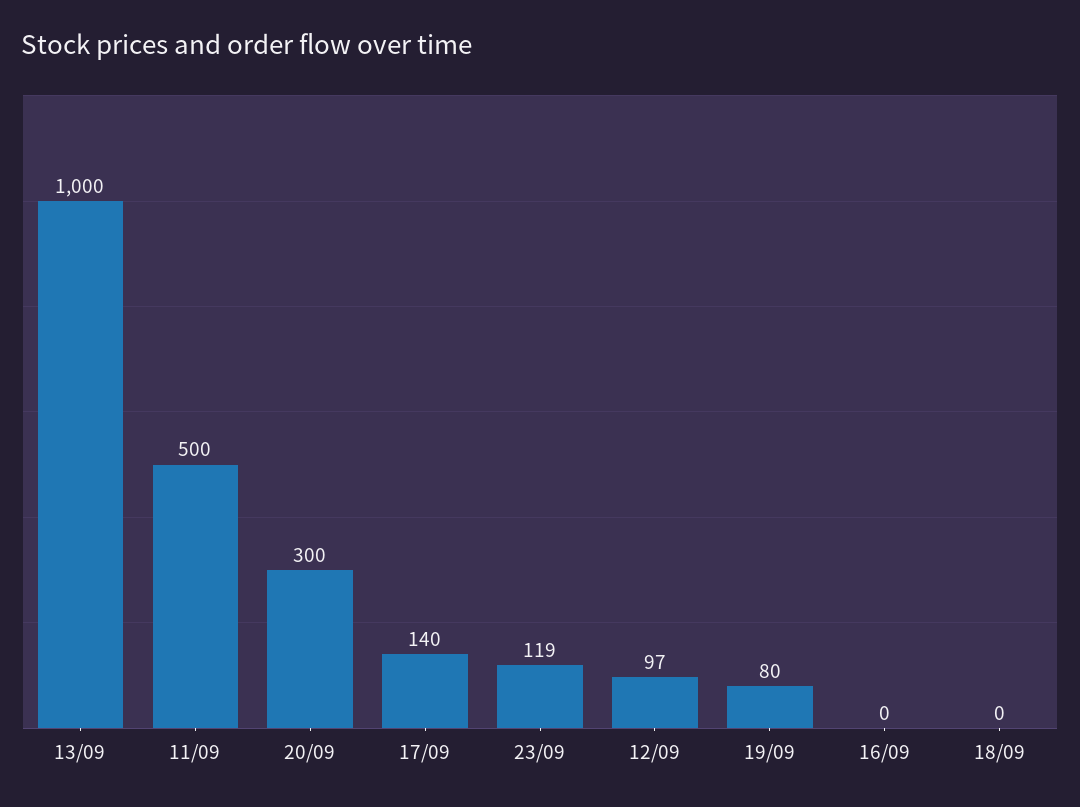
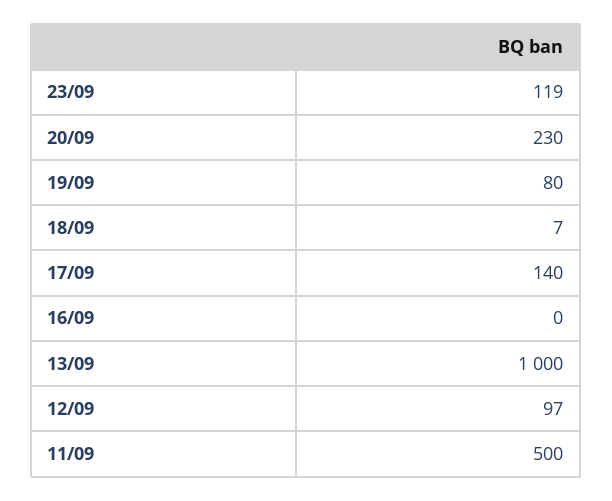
  {
    "13/09": 1000,
    "11/09": 500,
-   "20/09": 300,
+   "20/09": 230,
    "17/09": 140,
    "23/09": 119,
    "12/09": 97,
    "19/09": 80,
    "16/09": 0,
-   "18/09": 0
+   "18/09": 7
  }

